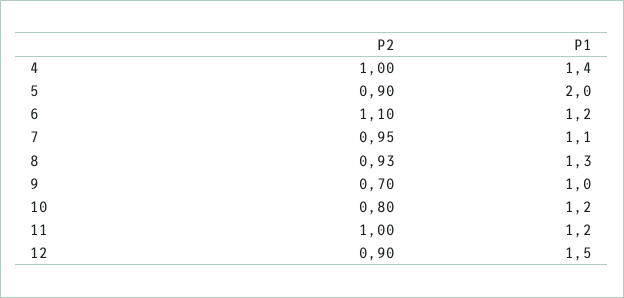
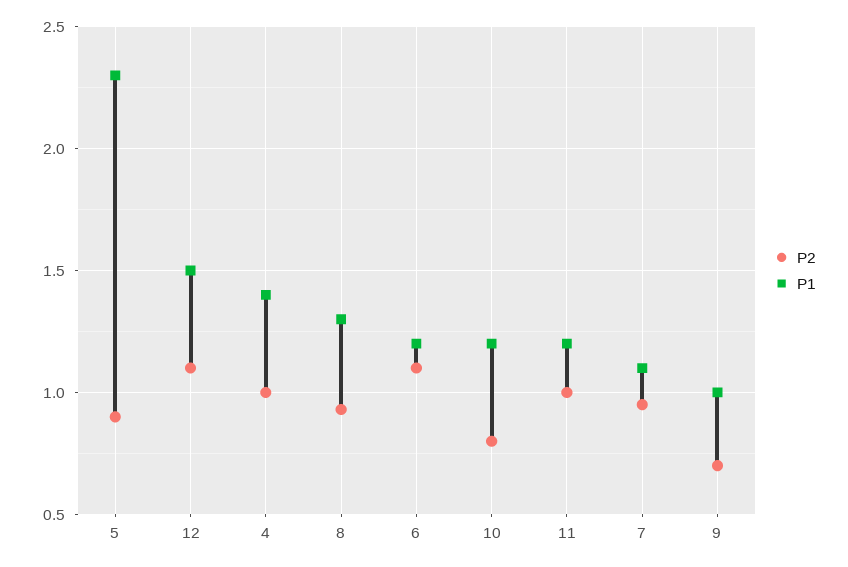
  {
    "P2": {
      "4": 1,
      "5": 0.9,
      "6": 1.1,
      "7": 0.95,
      "8": 0.93,
      "9": 0.7,
      "10": 0.8,
      "11": 1,
-     "12": 0.9
+     "12": 1.1
    },
    "P1": {
      "4": 1.4,
-     "5": 2,
+     "5": 2.3,
      "6": 1.2,
      "7": 1.1,
      "8": 1.3,
      "9": 1,
      "10": 1.2,
      "11": 1.2,
      "12": 1.5
    }
  }

